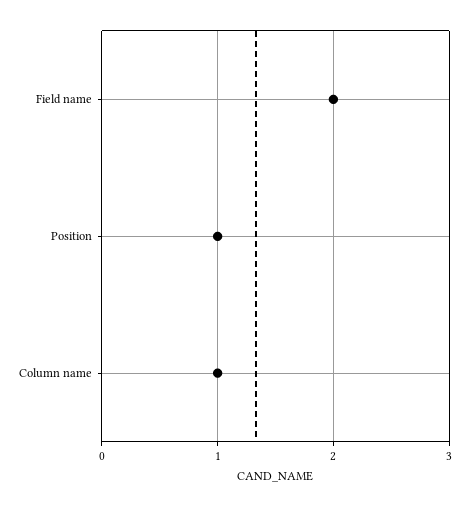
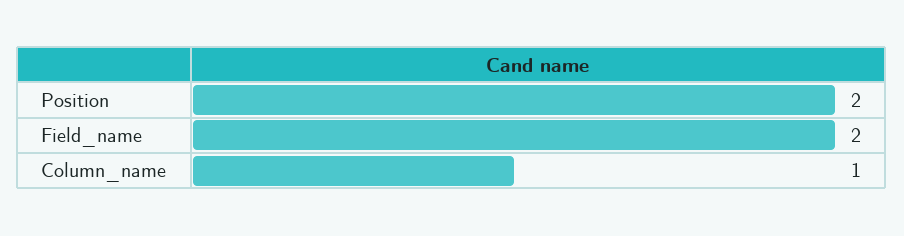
  {
    "Field name": 2,
-   "Position": 1,
+   "Position": 2,
    "Column name": 1
  }

